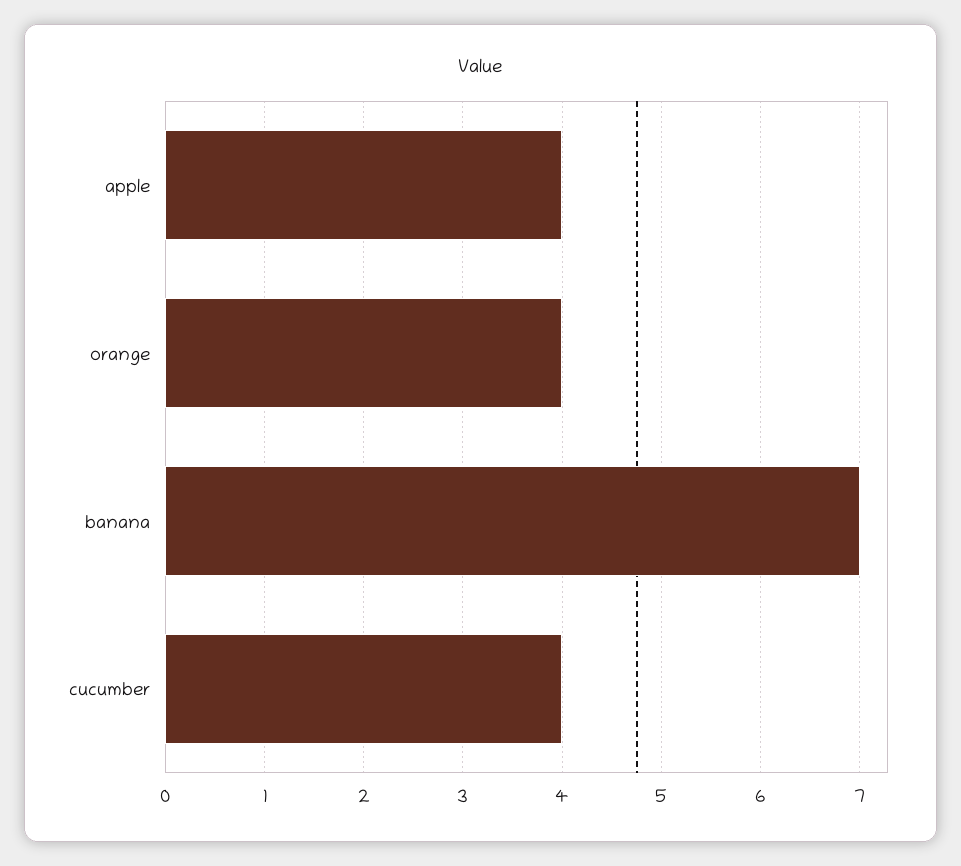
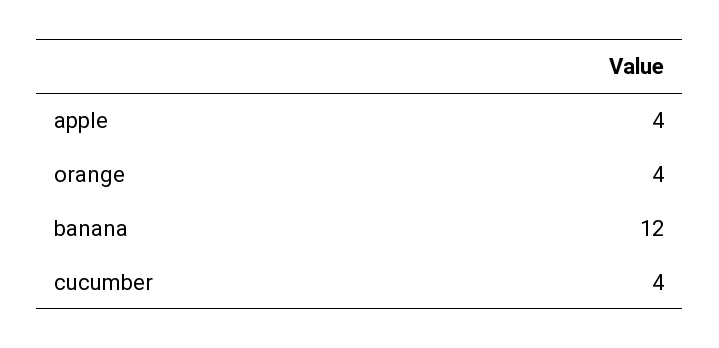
  {
    "apple": 4,
    "orange": 4,
-   "banana": 7,
+   "banana": 12,
    "cucumber": 4
  }

